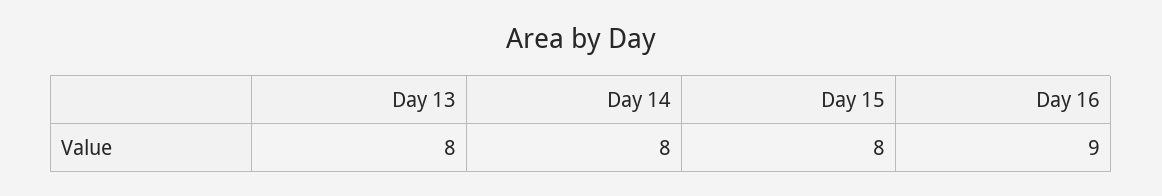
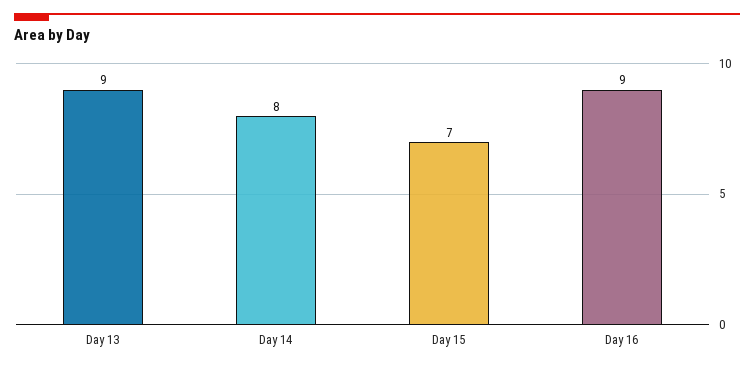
  {
-   "Day 13": 8,
+   "Day 13": 9,
    "Day 14": 8,
-   "Day 15": 8,
+   "Day 15": 7,
    "Day 16": 9
  }

